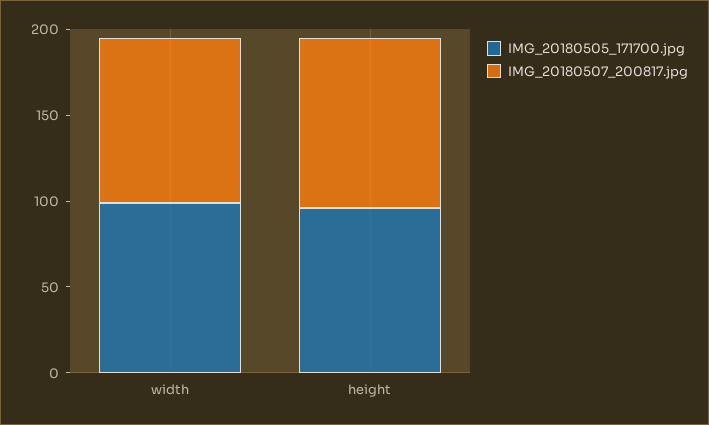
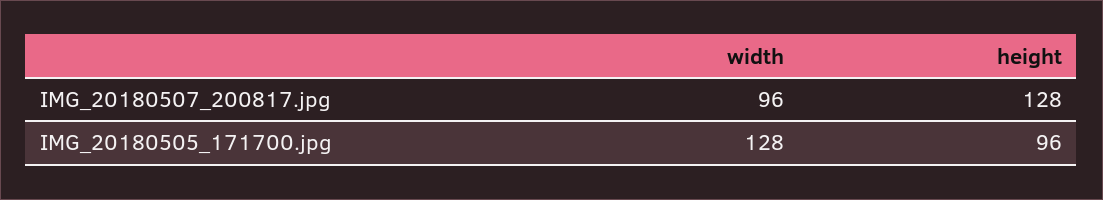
  {
    "IMG_20180505_171700.jpg": {
-     "width": 100,
+     "width": 128,
      "height": 96
    },
    "IMG_20180507_200817.jpg": {
      "width": 96,
-     "height": 100
+     "height": 128
    }
  }

